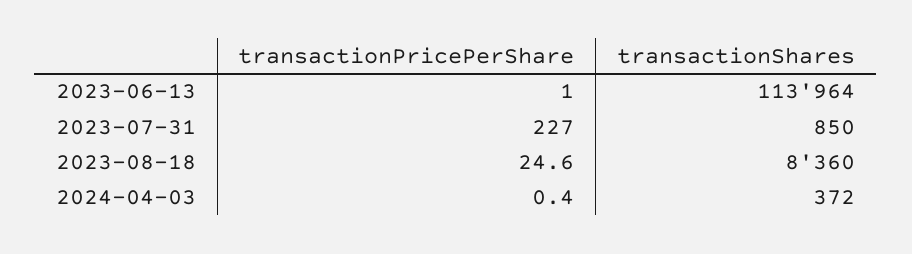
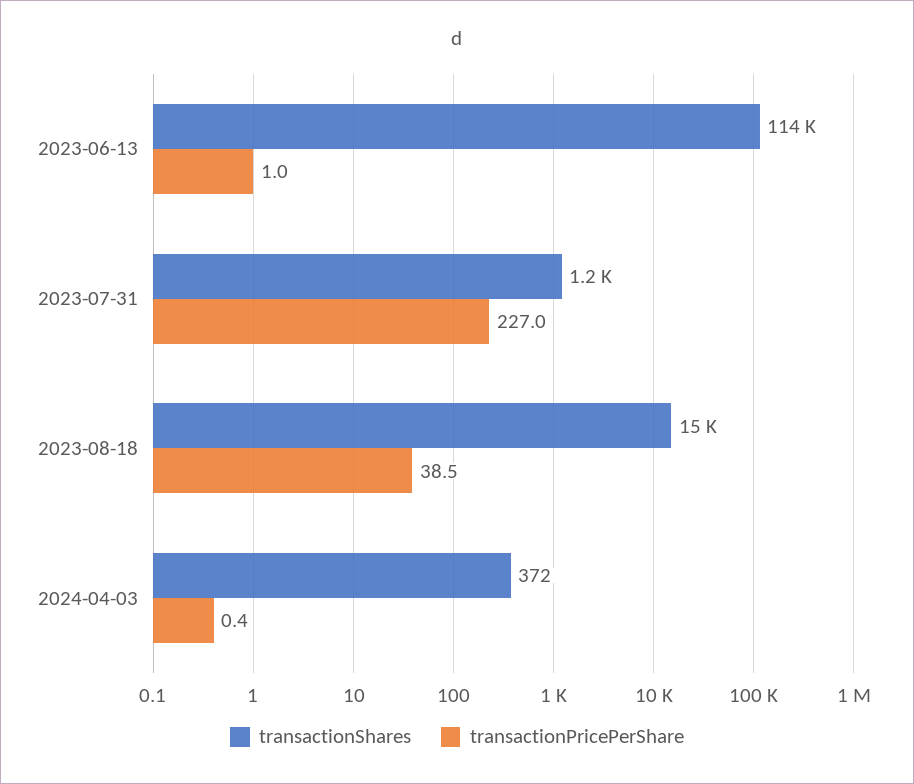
  {
    "transactionPricePerShare": {
      "2023-06-13": 1,
      "2023-07-31": 227,
-     "2023-08-18": 24.6,
+     "2023-08-18": 38.5,
      "2024-04-03": 0.4
    },
    "transactionShares": {
      "2023-06-13": 113964,
-     "2023-07-31": 850,
+     "2023-07-31": 1200,
-     "2023-08-18": 8360,
+     "2023-08-18": 15000,
      "2024-04-03": 372
    }
  }

